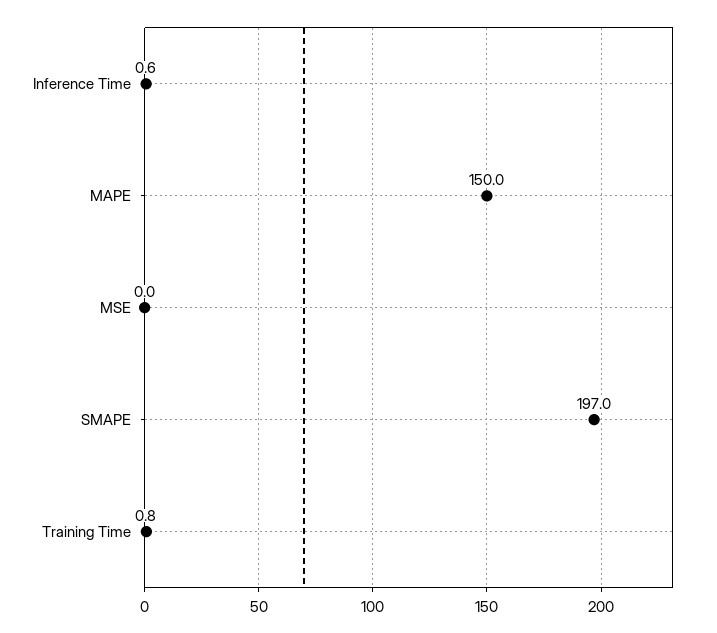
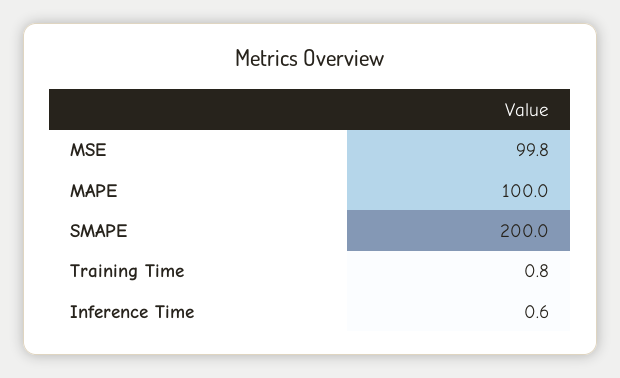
  {
    "Inference Time": 0.6,
-   "MAPE": 150,
+   "MAPE": 100,
-   "MSE": 0,
+   "MSE": 99.8,
-   "SMAPE": 197,
+   "SMAPE": 200,
    "Training Time": 0.8
  }

